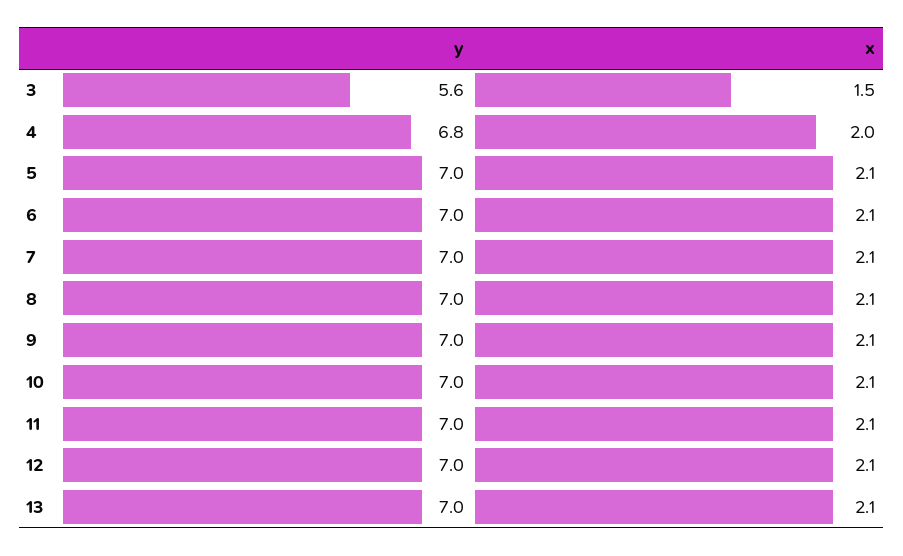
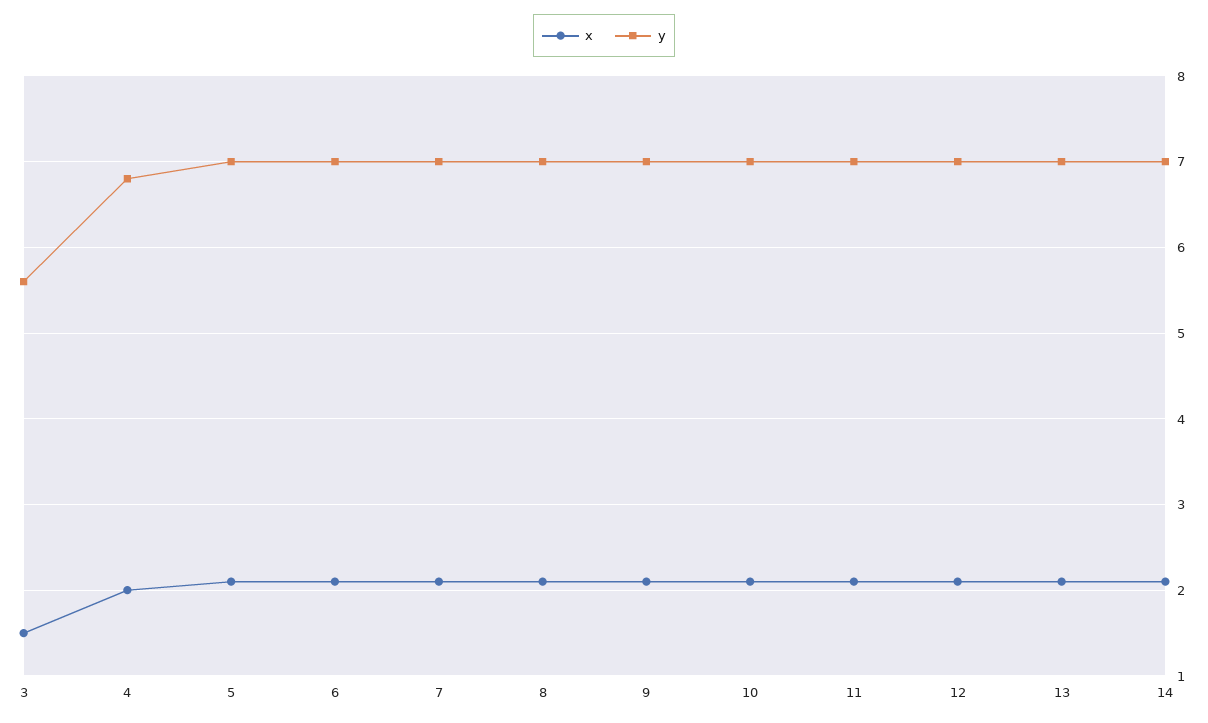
  {
    "y": {
      "3": 5.6,
      "4": 6.8,
      "5": 7,
      "6": 7,
      "7": 7,
      "8": 7,
      "9": 7,
      "10": 7,
      "11": 7,
      "12": 7,
-     "13": 7
+     "13": 7,
+     "14": 7
    },
    "x": {
      "3": 1.5,
      "4": 2,
      "5": 2.1,
      "6": 2.1,
      "7": 2.1,
      "8": 2.1,
      "9": 2.1,
      "10": 2.1,
      "11": 2.1,
      "12": 2.1,
-     "13": 2.1
+     "13": 2.1,
+     "14": 2.1
    }
  }

